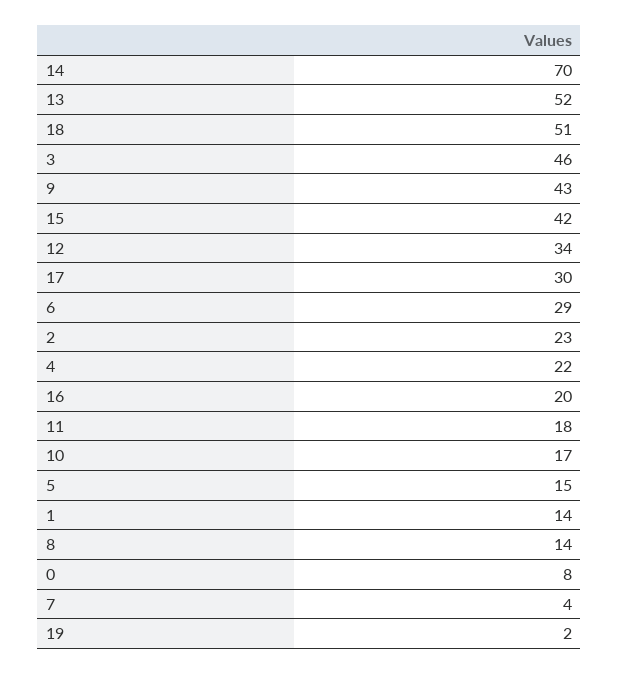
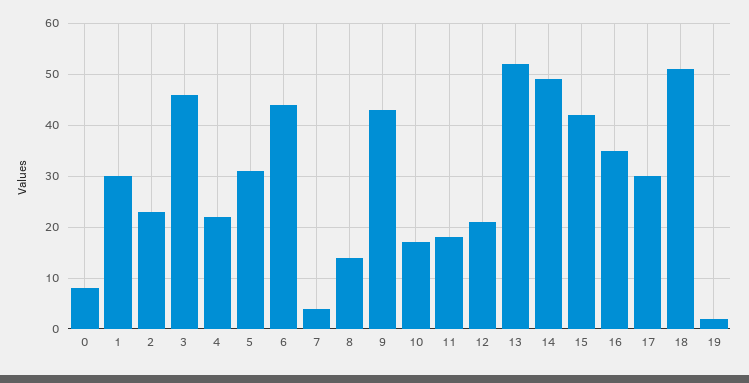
  {
-   "14": 70,
+   "14": 50,
    "13": 52,
    "18": 51,
    "3": 46,
    "9": 43,
    "15": 42,
-   "12": 34,
+   "12": 20,
    "17": 30,
-   "6": 29,
+   "6": 45,
    "2": 23,
    "4": 22,
-   "16": 20,
+   "16": 35,
    "11": 18,
    "10": 17,
-   "5": 15,
+   "5": 30,
-   "1": 14,
+   "1": 30,
    "8": 14,
    "0": 8,
    "7": 4,
    "19": 2
  }

